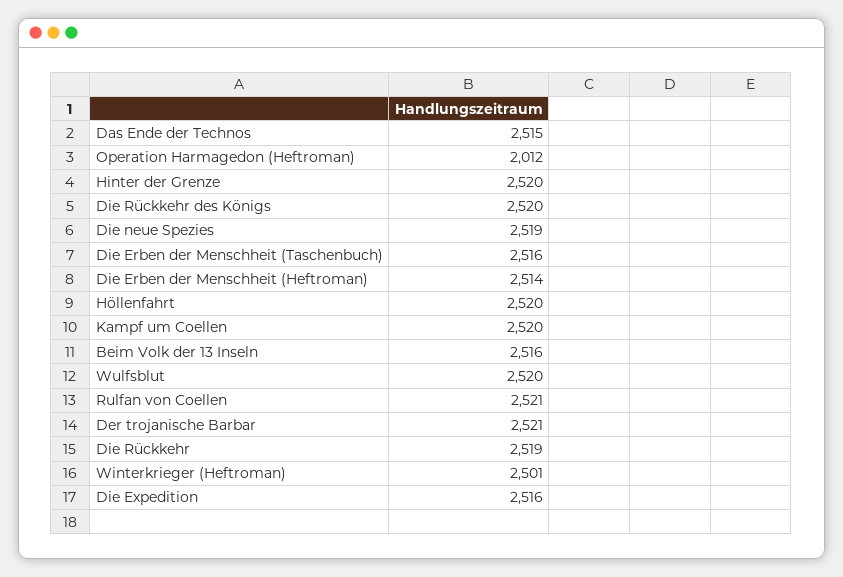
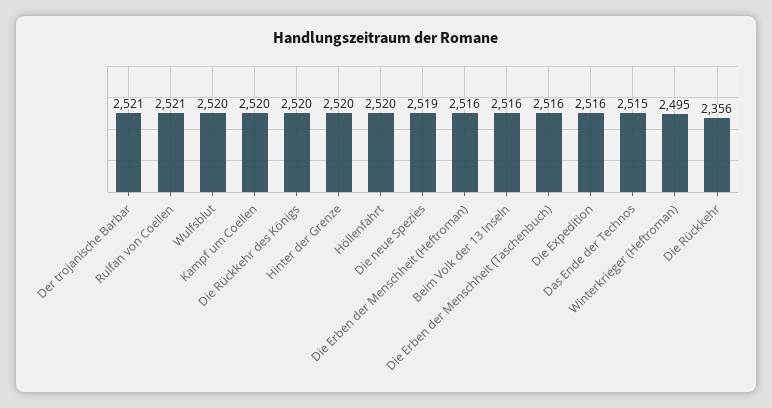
  {
    "Das Ende der Technos": 2515,
-   "Operation Harmagedon (Heftroman)": 2012,
    "Hinter der Grenze": 2520,
    "Die Rückkehr des Königs": 2520,
    "Die neue Spezies": 2519,
    "Die Erben der Menschheit (Taschenbuch)": 2516,
-   "Die Erben der Menschheit (Heftroman)": 2514,
+   "Die Erben der Menschheit (Heftroman)": 2516,
    "Höllenfahrt": 2520,
    "Kampf um Coellen": 2520,
    "Beim Volk der 13 Inseln": 2516,
    "Wulfsblut": 2520,
    "Rulfan von Coellen": 2521,
    "Der trojanische Barbar": 2521,
-   "Die Rückkehr": 2519,
+   "Die Rückkehr": 2356,
-   "Winterkrieger (Heftroman)": 2501,
+   "Winterkrieger (Heftroman)": 2495,
    "Die Expedition": 2516
  }

